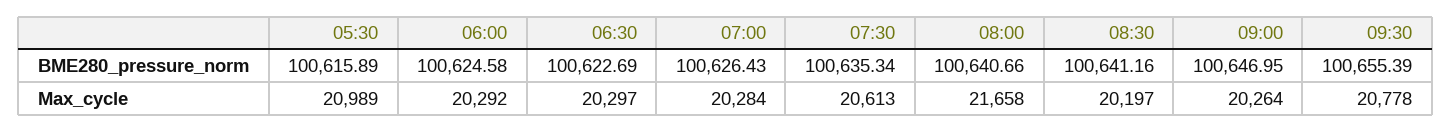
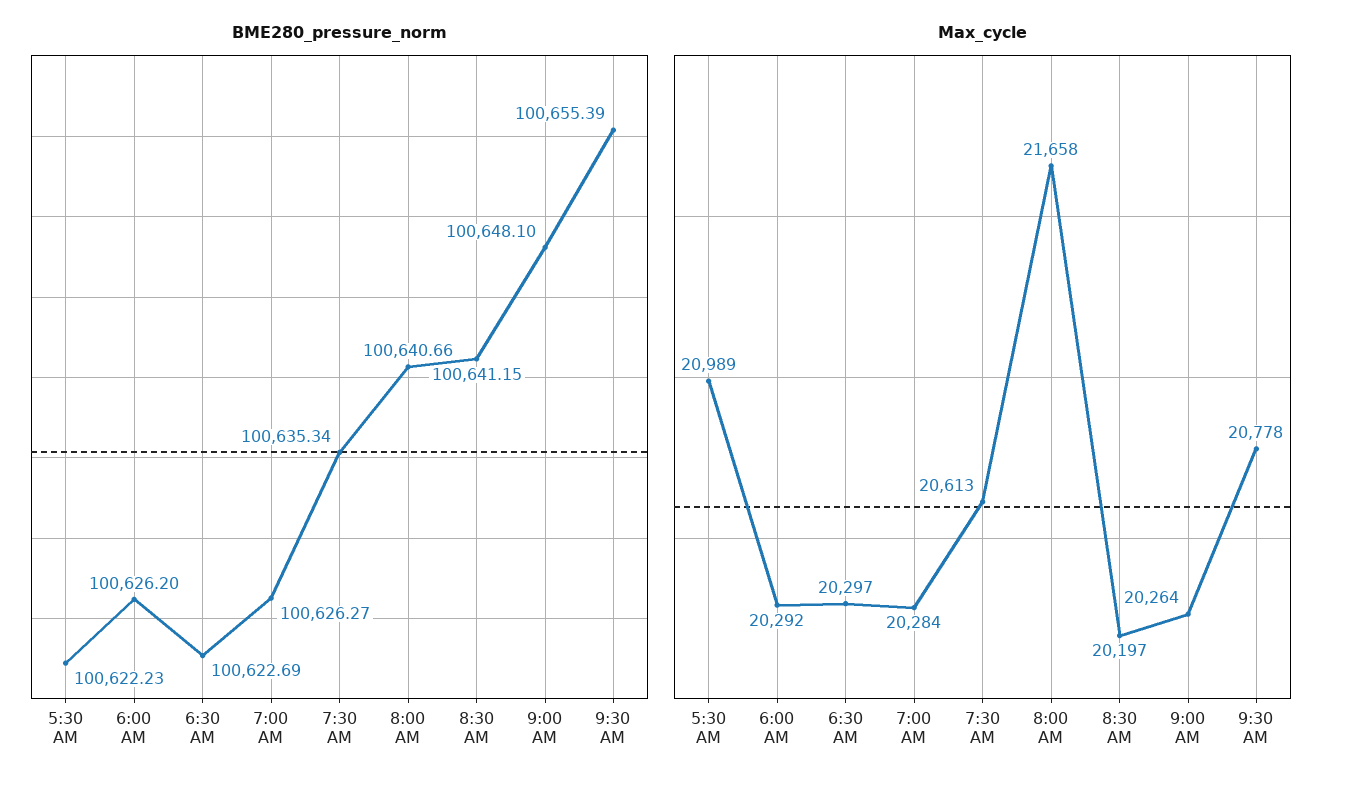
  {
    "BME280_pressure_norm": {
-     "05:30": 100615.89,
+     "05:30": 100622.23,
-     "06:00": 100624.58,
+     "06:00": 100626.2,
      "06:30": 100622.69,
-     "07:00": 100626.43,
+     "07:00": 100626.27,
      "07:30": 100635.34,
      "08:00": 100640.66,
-     "08:30": 100641.16,
+     "08:30": 100641.15,
-     "09:00": 100646.95,
+     "09:00": 100648.1,
      "09:30": 100655.39
    },
    "Max_cycle": {
      "05:30": 20989,
      "06:00": 20292,
      "06:30": 20297,
      "07:00": 20284,
      "07:30": 20613,
      "08:00": 21658,
      "08:30": 20197,
      "09:00": 20264,
      "09:30": 20778
    }
  }

